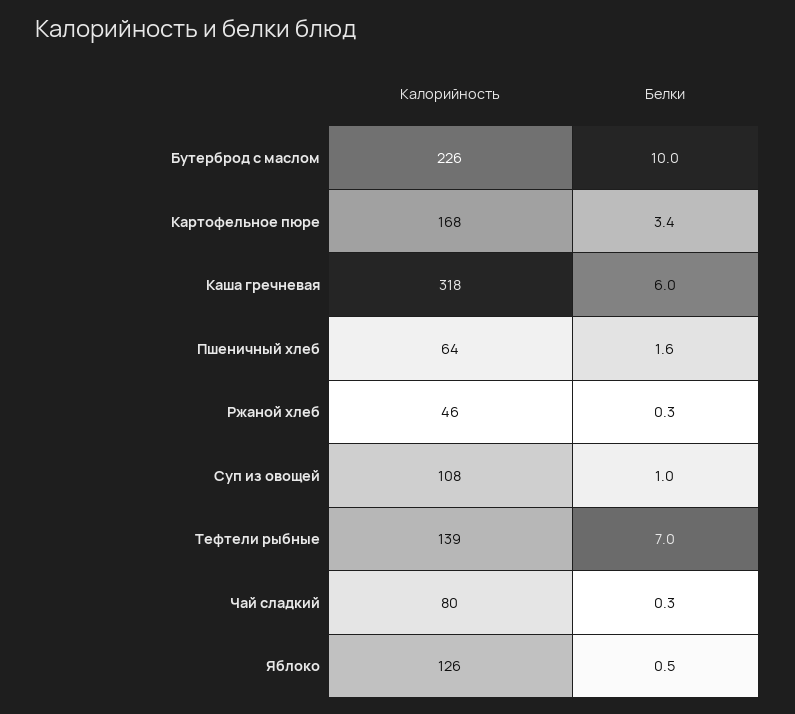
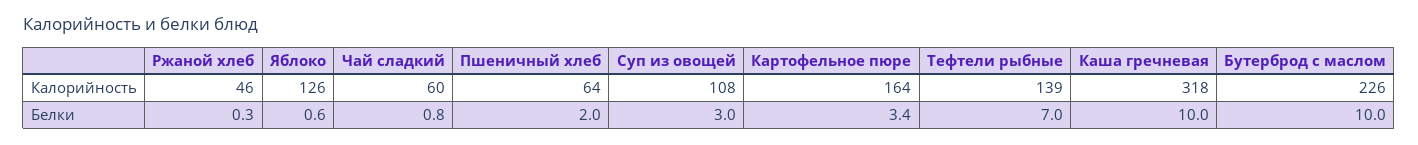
  {
    "Калорийность": {
      "Бутерброд с маслом": 226,
-     "Картофельное пюре": 168,
+     "Картофельное пюре": 164,
      "Каша гречневая": 318,
      "Пшеничный хлеб": 64,
      "Ржаной хлеб": 46,
      "Суп из овощей": 108,
      "Тефтели рыбные": 139,
-     "Чай сладкий": 80,
+     "Чай сладкий": 60,
      "Яблоко": 126
    },
    "Белки": {
      "Бутерброд с маслом": 10,
      "Картофельное пюре": 3.4,
-     "Каша гречневая": 6,
+     "Каша гречневая": 10,
-     "Пшеничный хлеб": 1.6,
+     "Пшеничный хлеб": 2,
      "Ржаной хлеб": 0.3,
-     "Суп из овощей": 1,
+     "Суп из овощей": 3,
      "Тефтели рыбные": 7,
-     "Чай сладкий": 0.3,
+     "Чай сладкий": 0.8,
-     "Яблоко": 0.5
+     "Яблоко": 0.6
    }
  }

